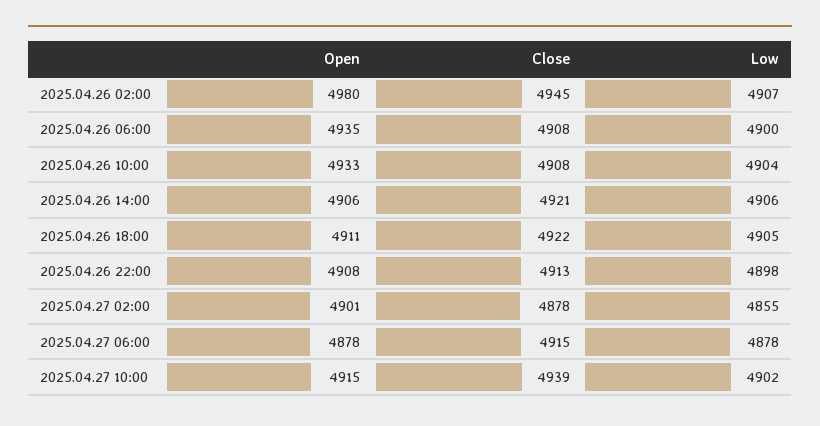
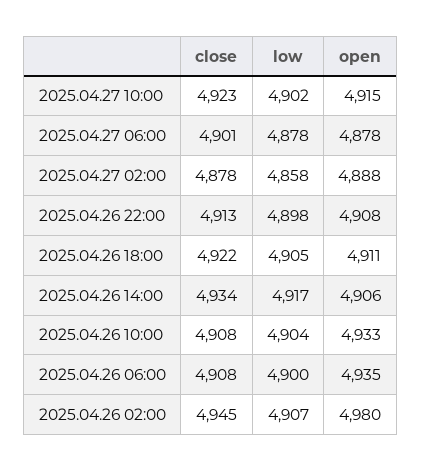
  {
    "Open": {
      "2025.04.26 02:00": 4980,
      "2025.04.26 06:00": 4935,
      "2025.04.26 10:00": 4933,
      "2025.04.26 14:00": 4906,
      "2025.04.26 18:00": 4911,
      "2025.04.26 22:00": 4908,
-     "2025.04.27 02:00": 4901,
+     "2025.04.27 02:00": 4888,
      "2025.04.27 06:00": 4878,
      "2025.04.27 10:00": 4915
    },
    "Close": {
      "2025.04.26 02:00": 4945,
      "2025.04.26 06:00": 4908,
      "2025.04.26 10:00": 4908,
-     "2025.04.26 14:00": 4921,
+     "2025.04.26 14:00": 4934,
      "2025.04.26 18:00": 4922,
      "2025.04.26 22:00": 4913,
      "2025.04.27 02:00": 4878,
-     "2025.04.27 06:00": 4915,
+     "2025.04.27 06:00": 4901,
-     "2025.04.27 10:00": 4939
+     "2025.04.27 10:00": 4923
    },
    "Low": {
      "2025.04.26 02:00": 4907,
      "2025.04.26 06:00": 4900,
      "2025.04.26 10:00": 4904,
-     "2025.04.26 14:00": 4906,
+     "2025.04.26 14:00": 4917,
      "2025.04.26 18:00": 4905,
      "2025.04.26 22:00": 4898,
-     "2025.04.27 02:00": 4855,
+     "2025.04.27 02:00": 4858,
      "2025.04.27 06:00": 4878,
      "2025.04.27 10:00": 4902
    }
  }

